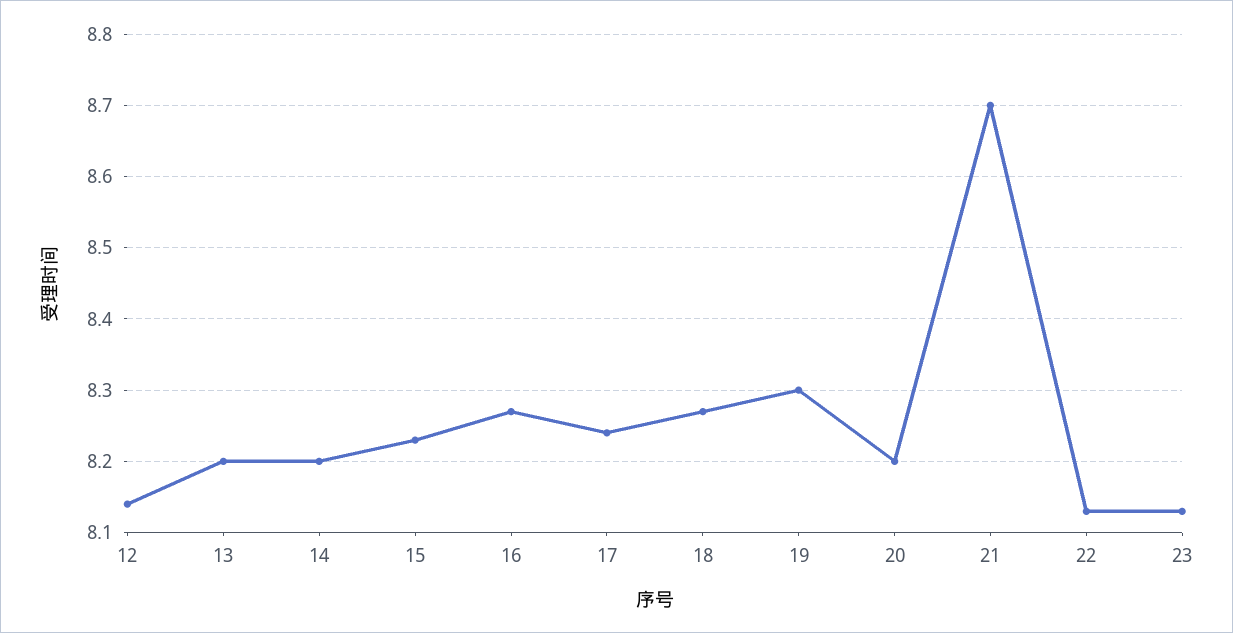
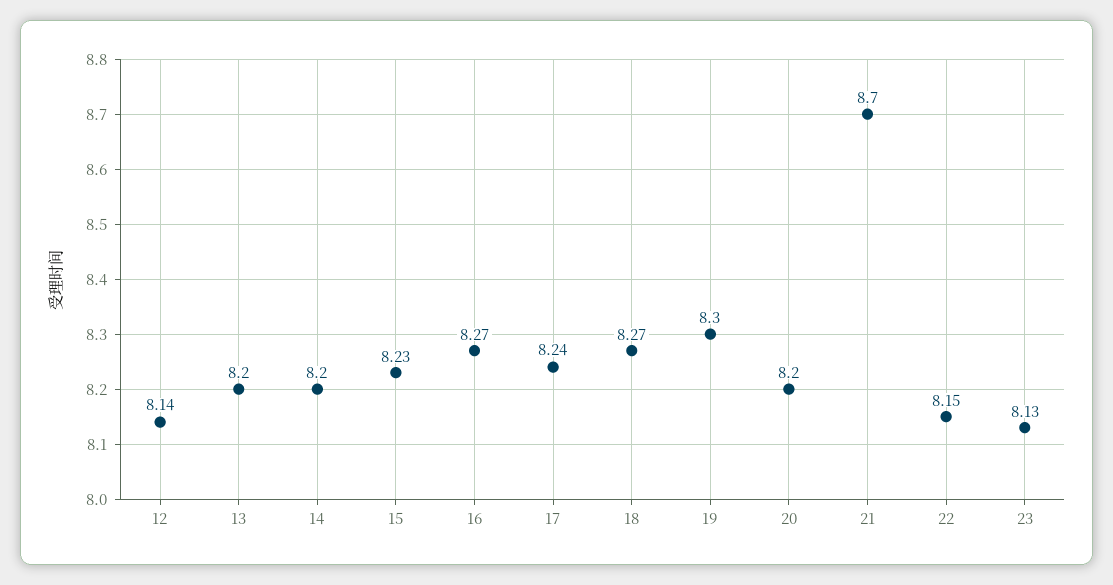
  {
    "12": 8.14,
    "13": 8.2,
    "14": 8.2,
    "15": 8.23,
    "16": 8.27,
    "17": 8.24,
    "18": 8.27,
    "19": 8.3,
    "20": 8.2,
    "21": 8.7,
-   "22": 8.13,
+   "22": 8.15,
    "23": 8.13
  }

